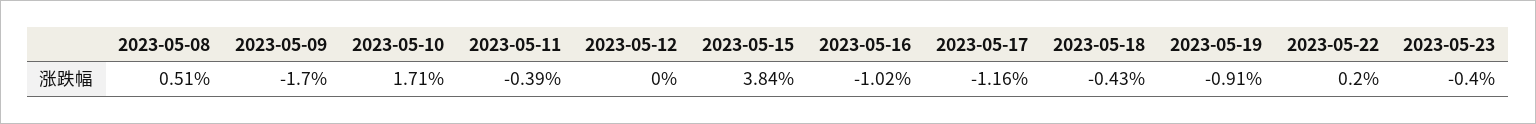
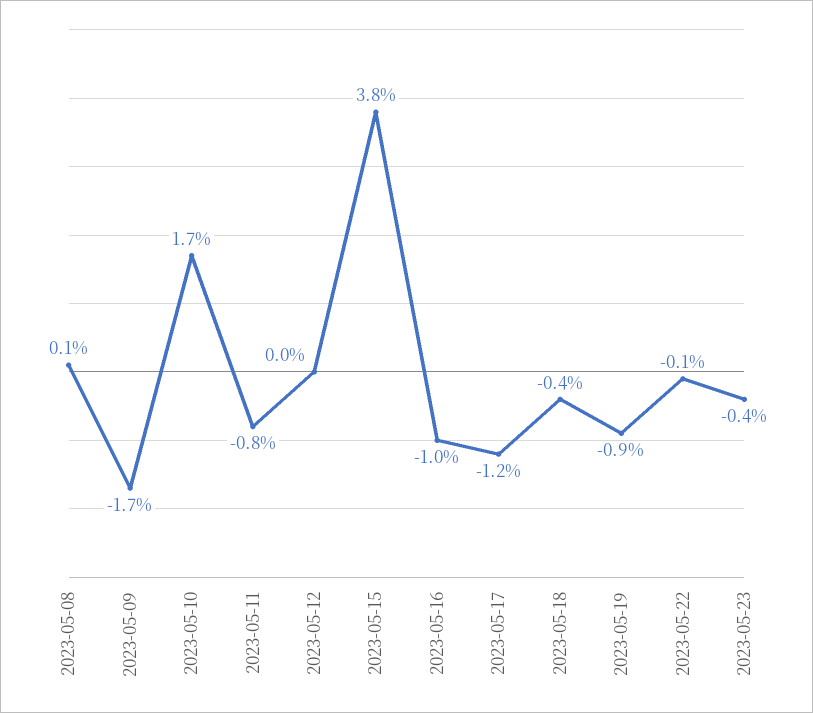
  {
-   "2023-05-08": 0.51,
+   "2023-05-08": 0.1,
    "2023-05-09": -1.7,
    "2023-05-10": 1.71,
-   "2023-05-11": -0.39,
+   "2023-05-11": -0.8,
    "2023-05-12": 0,
    "2023-05-15": 3.84,
    "2023-05-16": -1.02,
    "2023-05-17": -1.16,
    "2023-05-18": -0.43,
    "2023-05-19": -0.91,
-   "2023-05-22": 0.2,
+   "2023-05-22": -0.1,
    "2023-05-23": -0.4
  }

